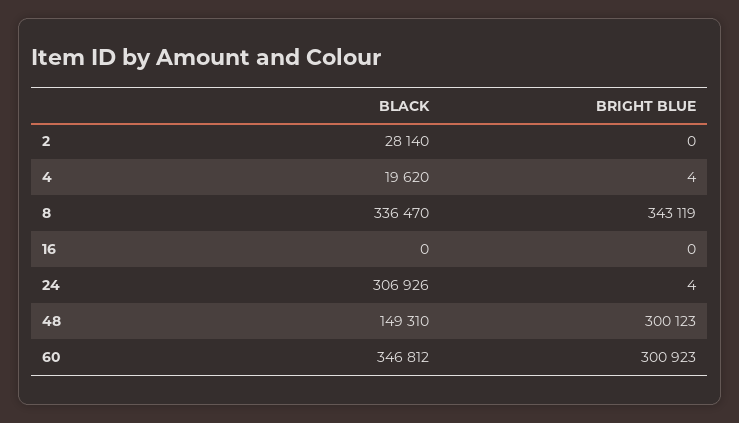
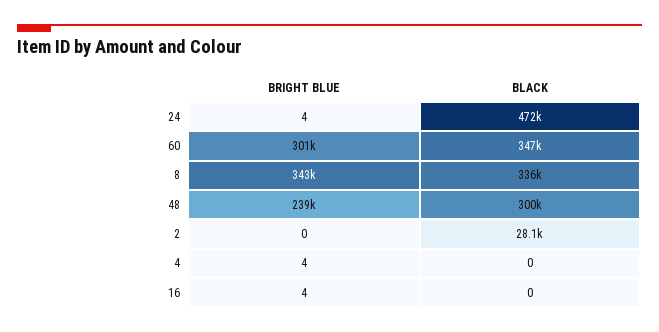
  {
    "BLACK": {
      "2": 28140,
-     "4": 19620,
+     "4": 0,
      "8": 336470,
      "16": 0,
-     "24": 306926,
+     "24": 472000,
-     "48": 149310,
+     "48": 300000,
      "60": 346812
    },
    "BRIGHT BLUE": {
      "2": 0,
      "4": 4,
      "8": 343119,
-     "16": 0,
+     "16": 4,
      "24": 4,
-     "48": 300123,
+     "48": 239000,
      "60": 300923
    }
  }

